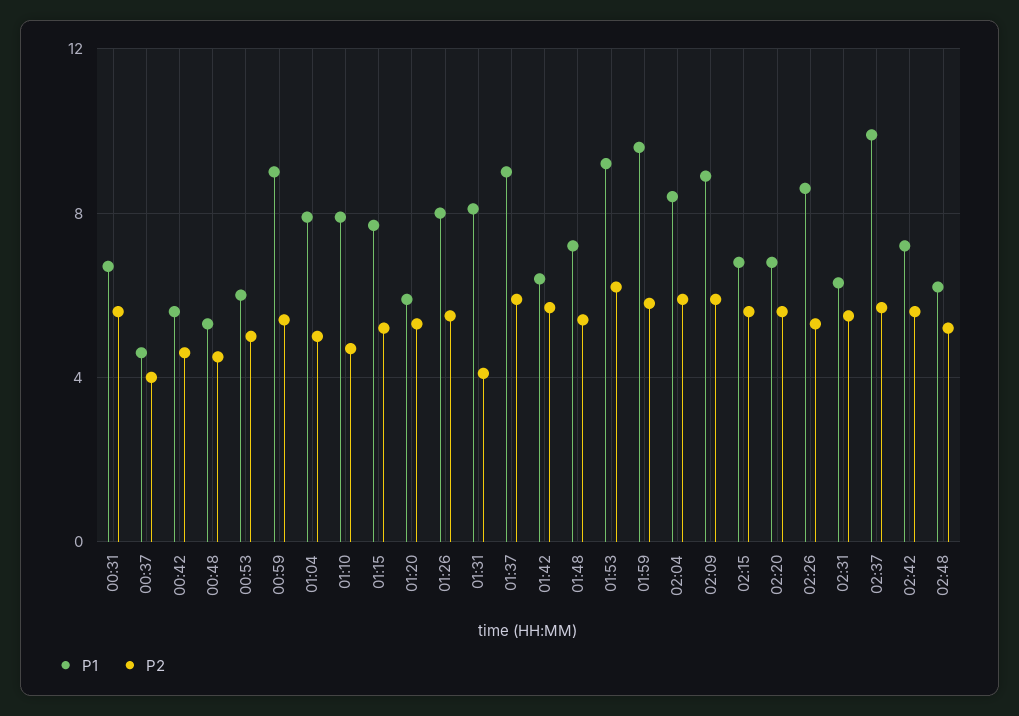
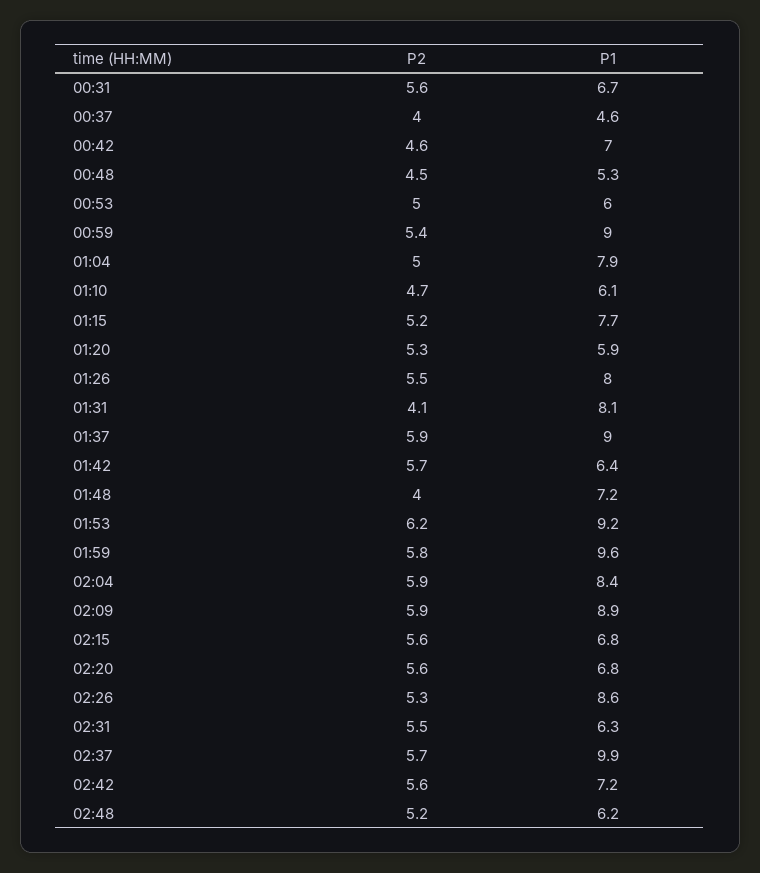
  {
    "P1": {
      "00:31": 6.7,
      "00:37": 4.6,
-     "00:42": 5.5,
+     "00:42": 7,
      "00:48": 5.3,
      "00:53": 6,
      "00:59": 9,
      "01:04": 7.9,
-     "01:10": 8,
+     "01:10": 6.1,
      "01:15": 7.7,
      "01:20": 5.9,
      "01:26": 8,
      "01:31": 8.1,
      "01:37": 9,
      "01:42": 6.4,
      "01:48": 7.2,
      "01:53": 9.2,
      "01:59": 9.6,
      "02:04": 8.4,
      "02:09": 8.9,
      "02:15": 6.8,
      "02:20": 6.8,
      "02:26": 8.6,
      "02:31": 6.3,
      "02:37": 9.9,
      "02:42": 7.2,
      "02:48": 6.2
    },
    "P2": {
      "00:31": 5.6,
      "00:37": 4,
      "00:42": 4.6,
      "00:48": 4.5,
      "00:53": 5,
      "00:59": 5.4,
      "01:04": 5,
      "01:10": 4.7,
      "01:15": 5.2,
      "01:20": 5.3,
      "01:26": 5.5,
      "01:31": 4.1,
      "01:37": 5.9,
      "01:42": 5.7,
-     "01:48": 5.5,
+     "01:48": 4,
      "01:53": 6.2,
      "01:59": 5.8,
      "02:04": 5.9,
      "02:09": 5.9,
      "02:15": 5.6,
      "02:20": 5.6,
      "02:26": 5.3,
      "02:31": 5.5,
      "02:37": 5.7,
      "02:42": 5.6,
      "02:48": 5.2
    }
  }

